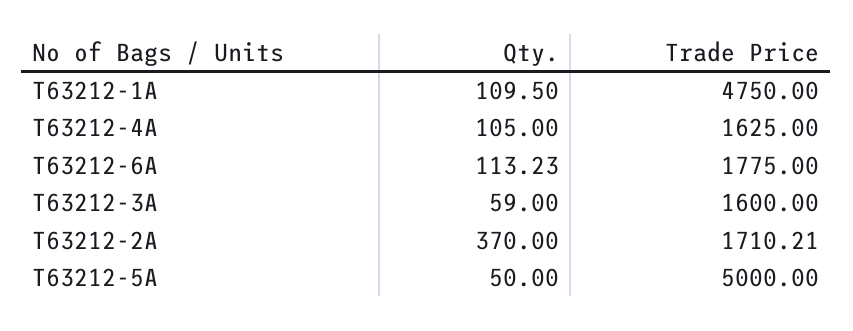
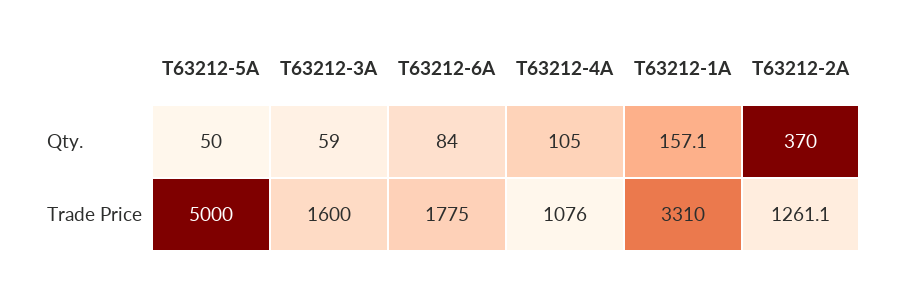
  {
    "Qty.": {
-     "T63212-1A": 109.5,
+     "T63212-1A": 157.1,
      "T63212-4A": 105,
-     "T63212-6A": 113.23,
+     "T63212-6A": 84,
      "T63212-3A": 59,
      "T63212-2A": 370,
      "T63212-5A": 50
    },
    "Trade Price": {
-     "T63212-1A": 4750,
+     "T63212-1A": 3310,
-     "T63212-4A": 1625,
+     "T63212-4A": 1076,
      "T63212-6A": 1775,
      "T63212-3A": 1600,
-     "T63212-2A": 1710.21,
+     "T63212-2A": 1261.1,
      "T63212-5A": 5000
    }
  }

